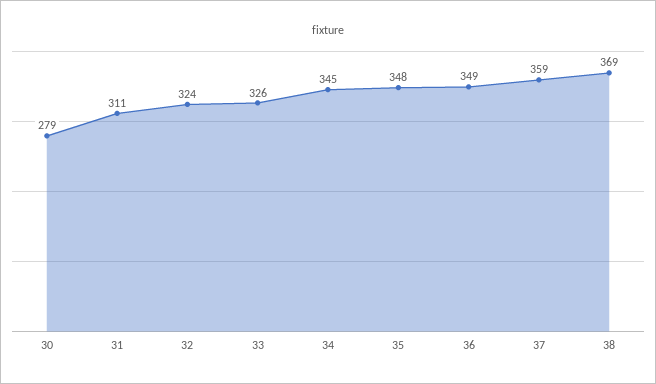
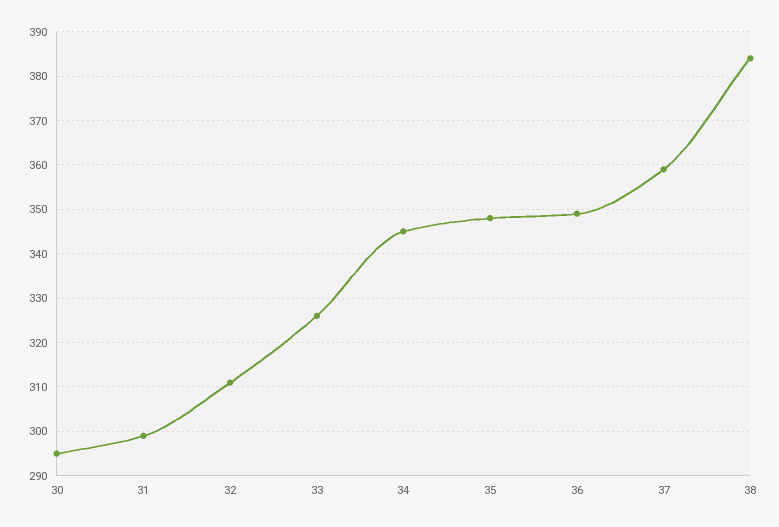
  {
-   "30": 279,
+   "30": 295,
-   "31": 311,
+   "31": 300,
-   "32": 324,
+   "32": 310,
    "33": 326,
    "34": 345,
    "35": 348,
    "36": 349,
    "37": 359,
-   "38": 369
+   "38": 385
  }

